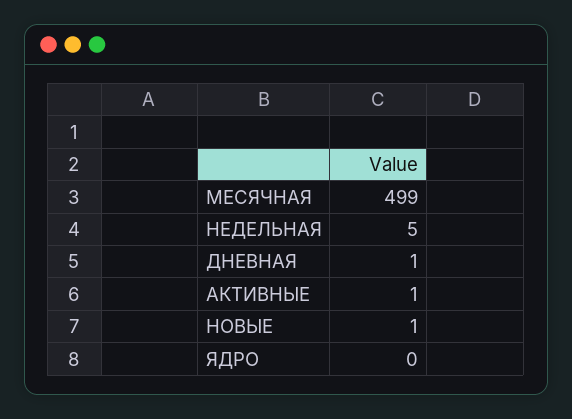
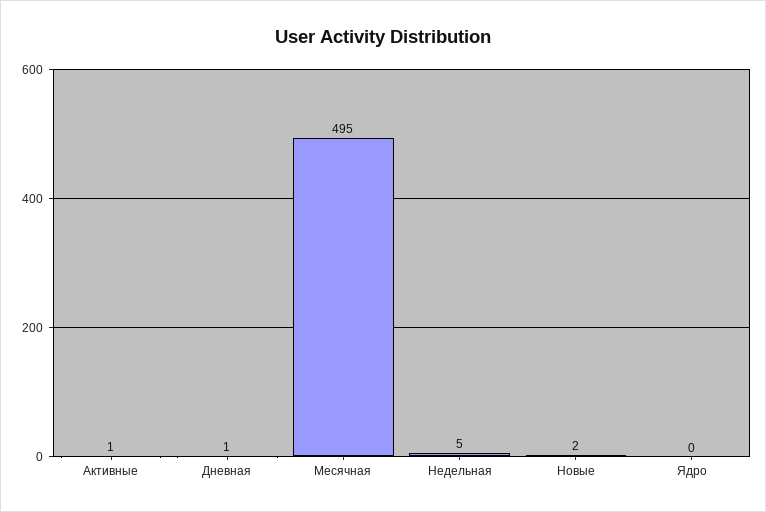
  {
-   "МЕСЯЧНАЯ": 499,
+   "МЕСЯЧНАЯ": 495,
    "НЕДЕЛЬНАЯ": 5,
    "ДНЕВНАЯ": 1,
    "АКТИВНЫЕ": 1,
-   "НОВЫЕ": 1,
+   "НОВЫЕ": 2,
    "ЯДРО": 0
  }

